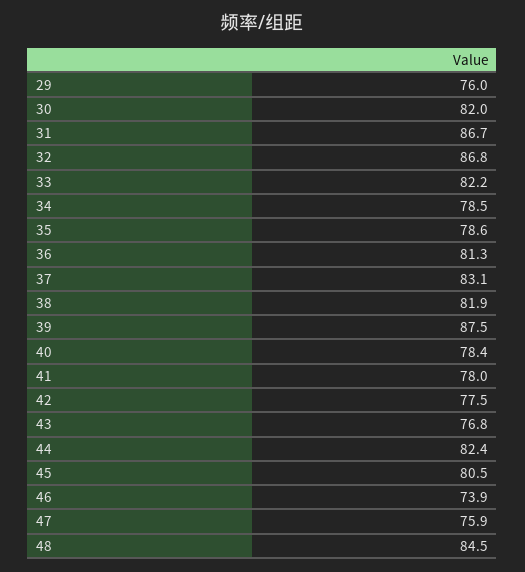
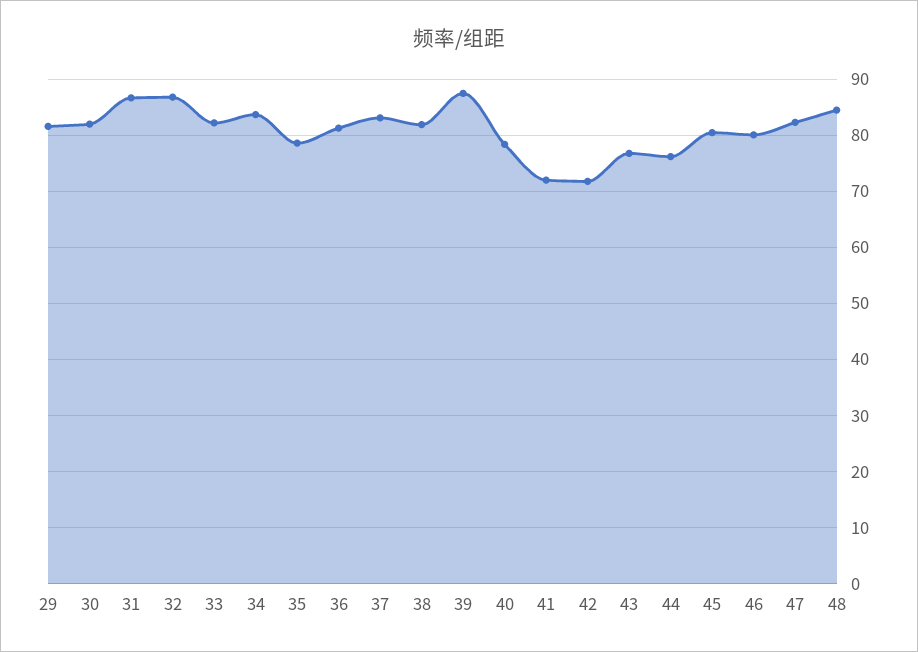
  {
-   "29": 76,
+   "29": 82,
    "30": 82,
    "31": 86.7,
    "32": 86.8,
    "33": 82.2,
-   "34": 78.5,
+   "34": 84,
    "35": 78.6,
    "36": 81.3,
    "37": 83.1,
    "38": 81.9,
    "39": 87.5,
    "40": 78.4,
-   "41": 78,
+   "41": 72,
-   "42": 77.5,
+   "42": 72,
    "43": 76.8,
-   "44": 82.4,
+   "44": 76,
    "45": 80.5,
-   "46": 73.9,
+   "46": 80,
-   "47": 75.9,
+   "47": 82,
    "48": 84.5
  }

